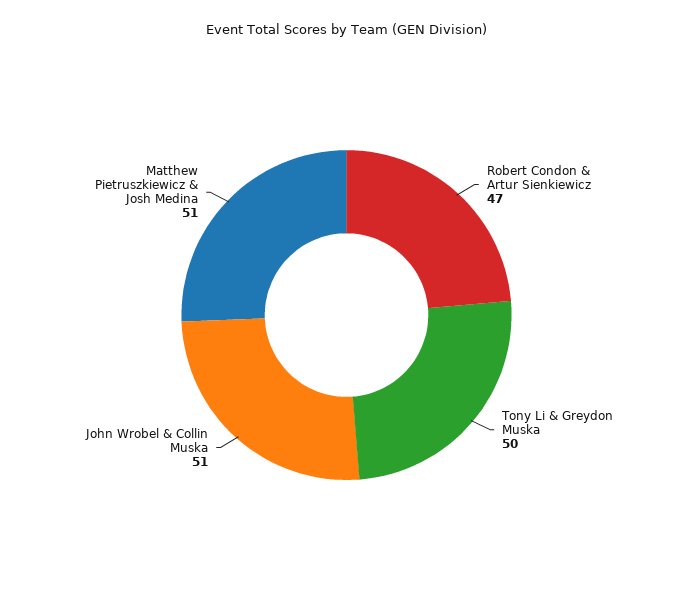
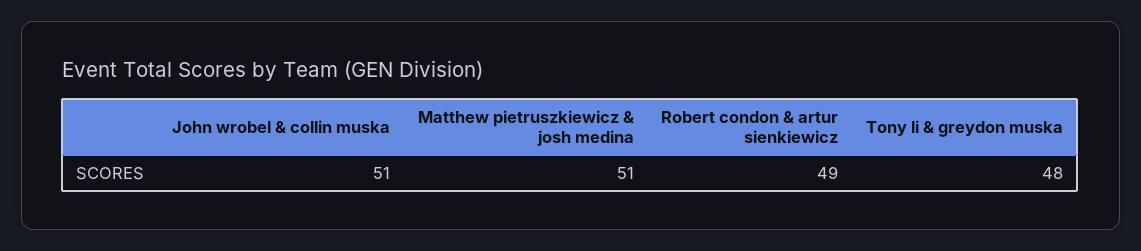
  {
-   "Robert Condon & Artur Sienkiewicz": 47,
+   "Robert Condon & Artur Sienkiewicz": 49,
-   "Tony Li & Greydon Muska": 50,
+   "Tony Li & Greydon Muska": 48,
    "John Wrobel & Collin Muska": 51,
    "Matthew Pietruszkiewicz & Josh Medina": 51
  }

